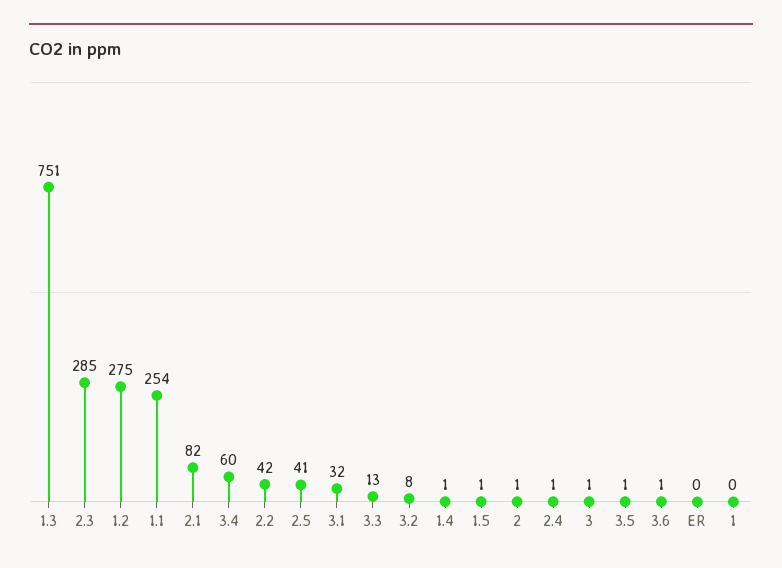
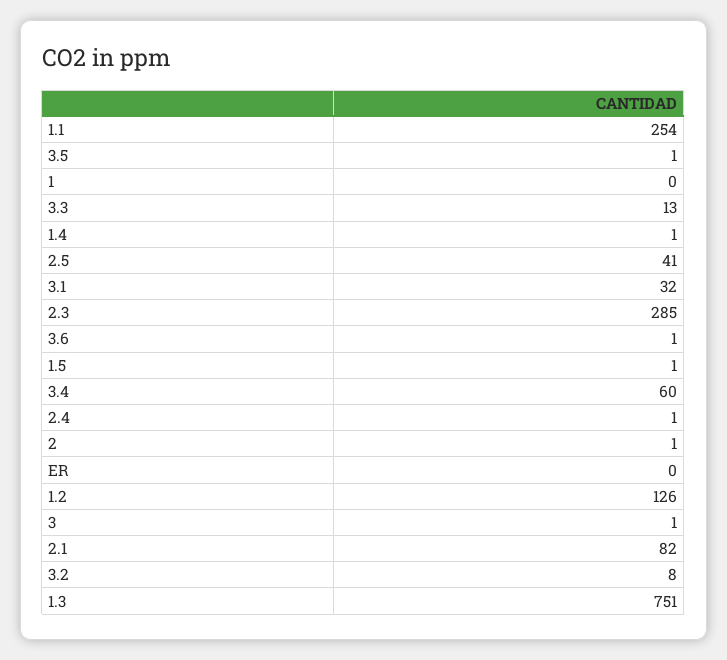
  {
    "1.3": 751,
    "2.3": 285,
-   "1.2": 275,
+   "1.2": 126,
    "1.1": 254,
    "2.1": 82,
    "3.4": 60,
-   "2.2": 42,
    "2.5": 41,
    "3.1": 32,
    "3.3": 13,
    "3.2": 8,
    "1.4": 1,
    "1.5": 1,
    "2": 1,
    "2.4": 1,
    "3": 1,
    "3.5": 1,
    "3.6": 1,
    "ER": 0,
    "1": 0
  }

